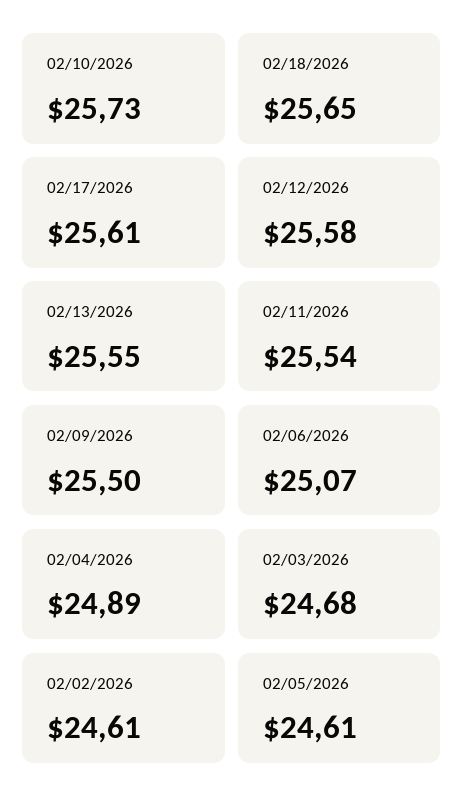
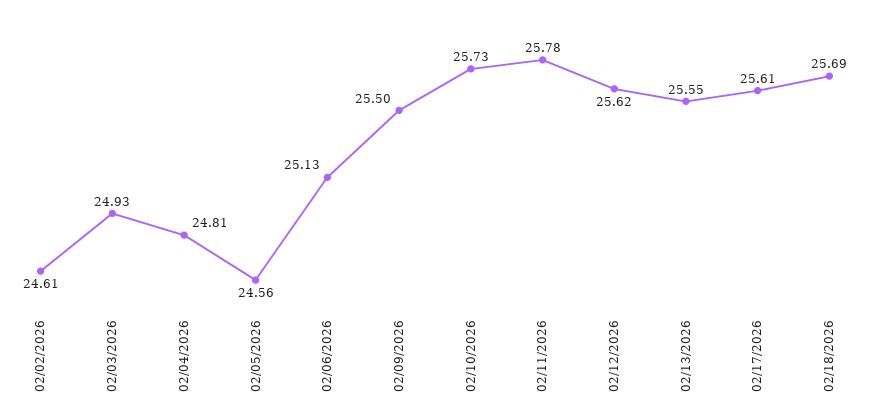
  {
    "02/10/2026": 25.73,
-   "02/18/2026": 25.65,
+   "02/18/2026": 25.69,
    "02/17/2026": 25.61,
-   "02/12/2026": 25.58,
+   "02/12/2026": 25.62,
    "02/13/2026": 25.55,
-   "02/11/2026": 25.54,
+   "02/11/2026": 25.78,
    "02/09/2026": 25.5,
-   "02/06/2026": 25.07,
+   "02/06/2026": 25.13,
-   "02/04/2026": 24.89,
+   "02/04/2026": 24.81,
-   "02/03/2026": 24.68,
+   "02/03/2026": 24.93,
    "02/02/2026": 24.61,
-   "02/05/2026": 24.61
+   "02/05/2026": 24.56
  }

